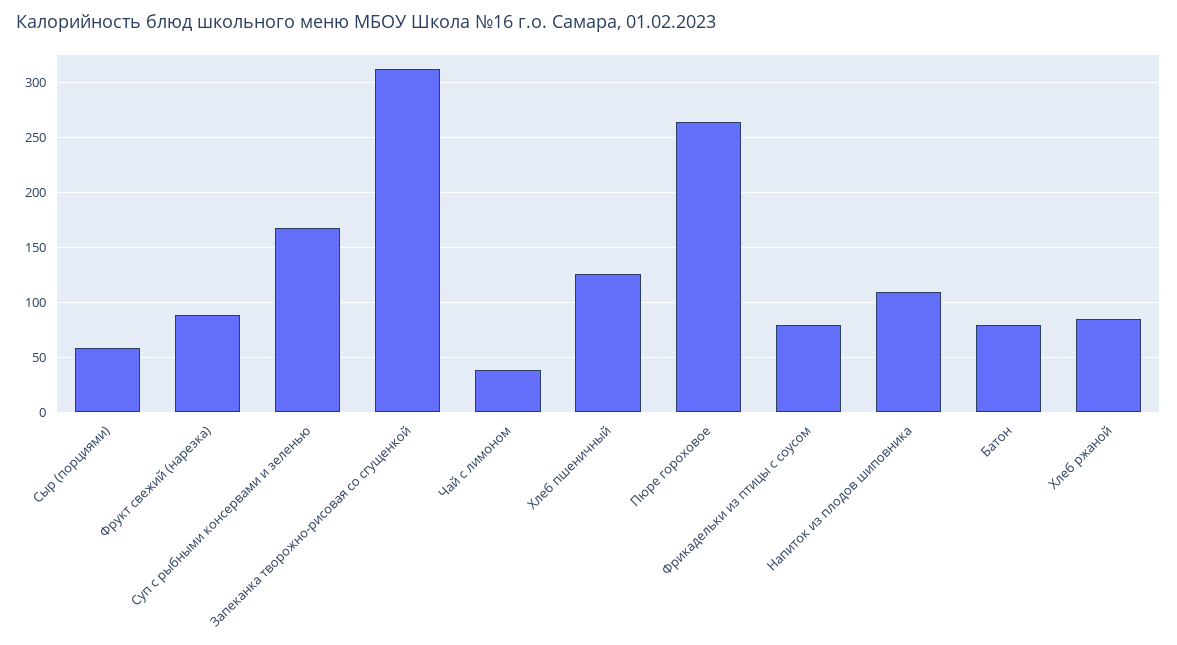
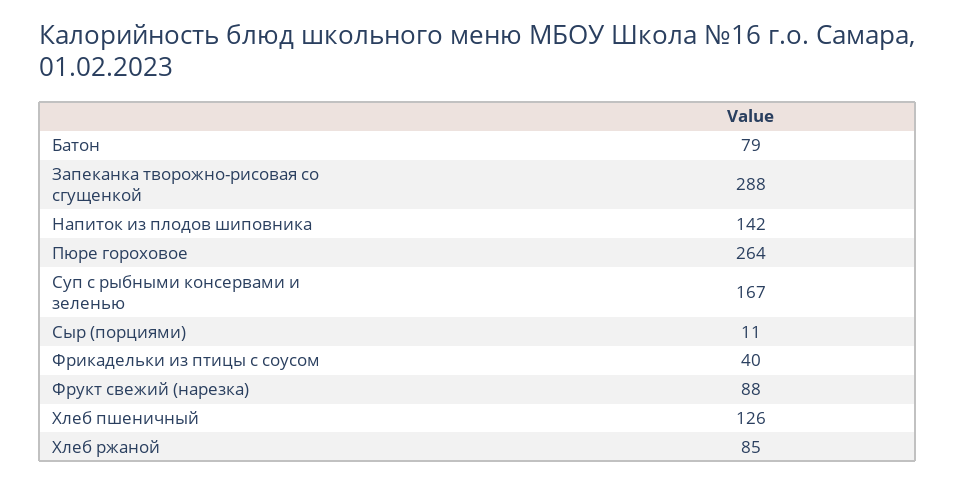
  {
-   "Сыр (порциями)": 60,
+   "Сыр (порциями)": 11,
    "Фрукт свежий (нарезка)": 88,
    "Суп с рыбными консервами и зеленью": 167,
-   "Запеканка творожно-рисовая со сгущенкой": 310,
+   "Запеканка творожно-рисовая со сгущенкой": 288,
-   "Чай с лимоном": 40,
    "Хлеб пшеничный": 126,
    "Пюре гороховое": 264,
-   "Фрикадельки из птицы с соусом": 80,
+   "Фрикадельки из птицы с соусом": 40,
-   "Напиток из плодов шиповника": 110,
+   "Напиток из плодов шиповника": 142,
    "Батон": 79,
    "Хлеб ржаной": 85
  }

